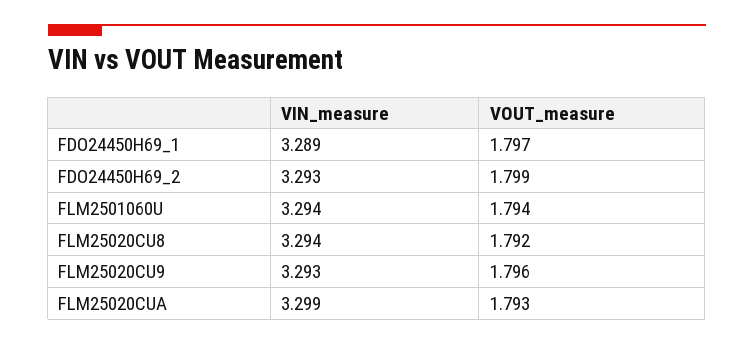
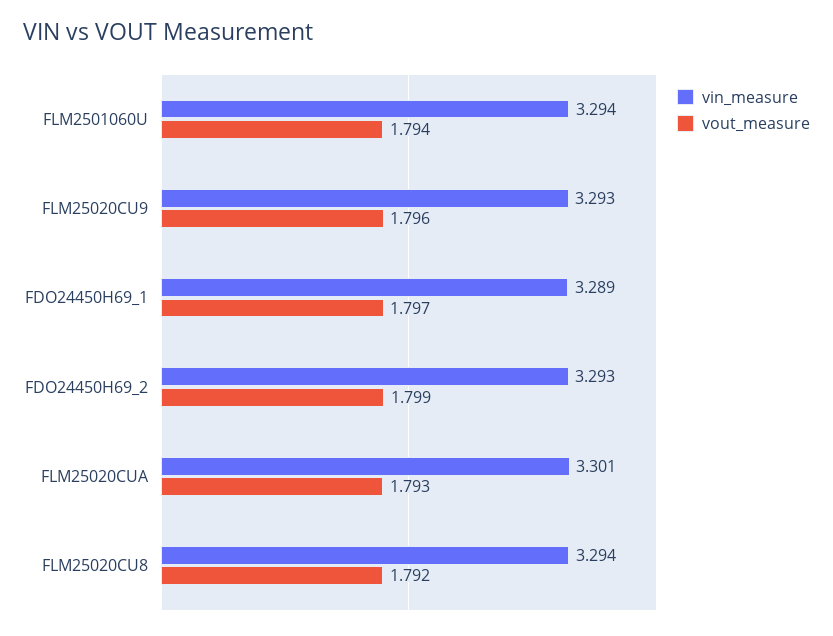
  {
    "VIN_measure": {
      "FDO24450H69_1": 3.289,
      "FDO24450H69_2": 3.293,
      "FLM2501060U": 3.294,
      "FLM25020CU8": 3.294,
      "FLM25020CU9": 3.293,
-     "FLM25020CUA": 3.299
+     "FLM25020CUA": 3.301
    },
    "VOUT_measure": {
      "FDO24450H69_1": 1.797,
      "FDO24450H69_2": 1.799,
      "FLM2501060U": 1.794,
      "FLM25020CU8": 1.792,
      "FLM25020CU9": 1.796,
      "FLM25020CUA": 1.793
    }
  }

